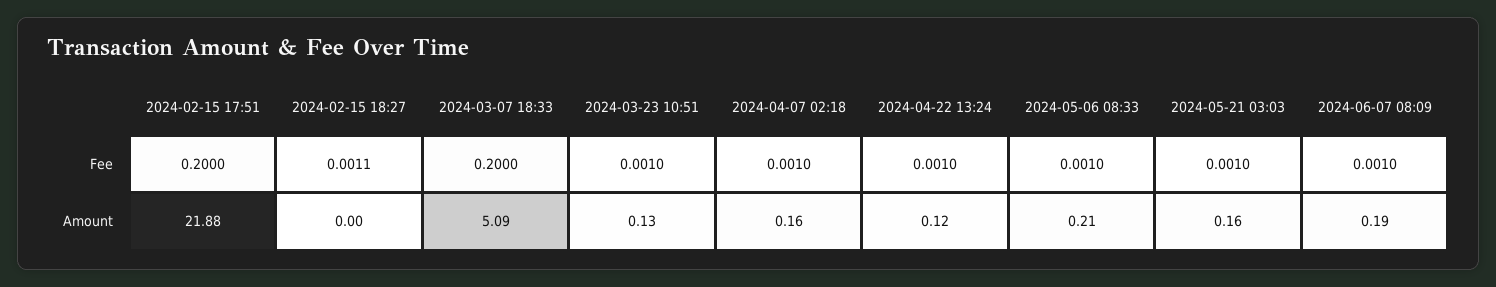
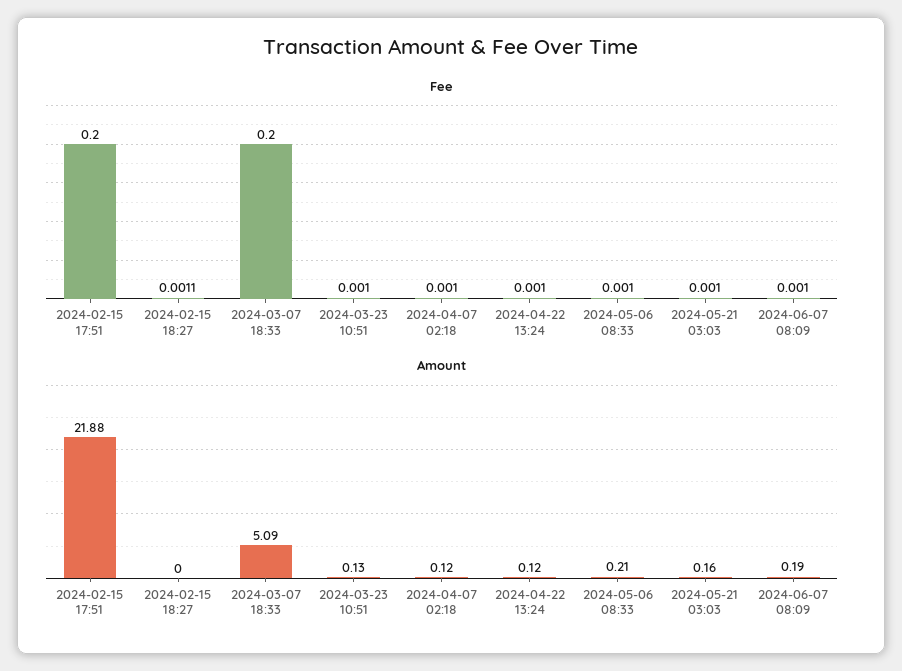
  {
    "Fee": {
      "2024-02-15 17:51": 0.2,
      "2024-02-15 18:27": 0.0011,
      "2024-03-07 18:33": 0.2,
      "2024-03-23 10:51": 0.001,
      "2024-04-07 02:18": 0.001,
      "2024-04-22 13:24": 0.001,
      "2024-05-06 08:33": 0.001,
      "2024-05-21 03:03": 0.001,
      "2024-06-07 08:09": 0.001
    },
    "Amount": {
      "2024-02-15 17:51": 21.88,
      "2024-02-15 18:27": 0,
      "2024-03-07 18:33": 5.09,
      "2024-03-23 10:51": 0.13,
-     "2024-04-07 02:18": 0.16,
+     "2024-04-07 02:18": 0.12,
      "2024-04-22 13:24": 0.12,
      "2024-05-06 08:33": 0.21,
      "2024-05-21 03:03": 0.16,
      "2024-06-07 08:09": 0.19
    }
  }

